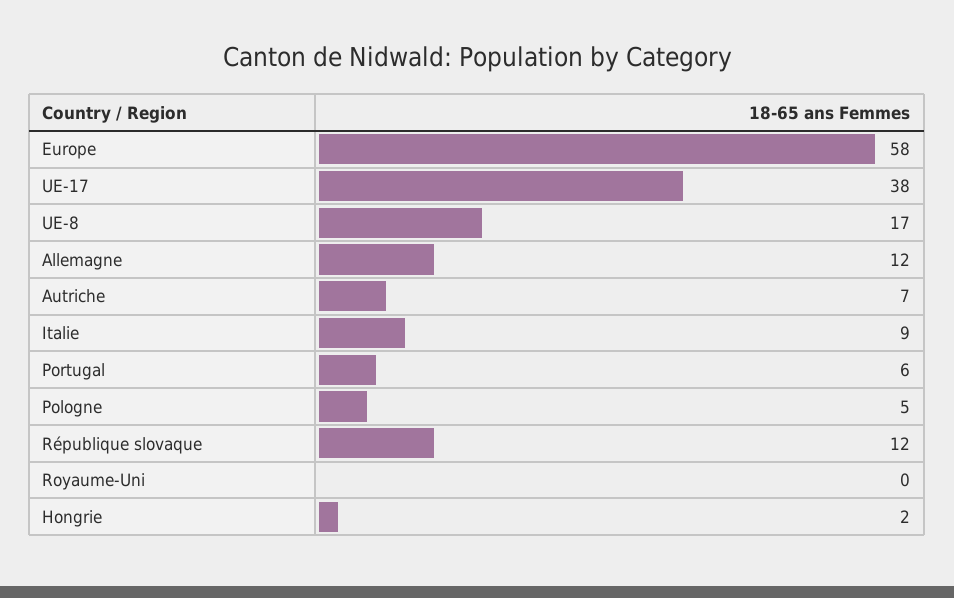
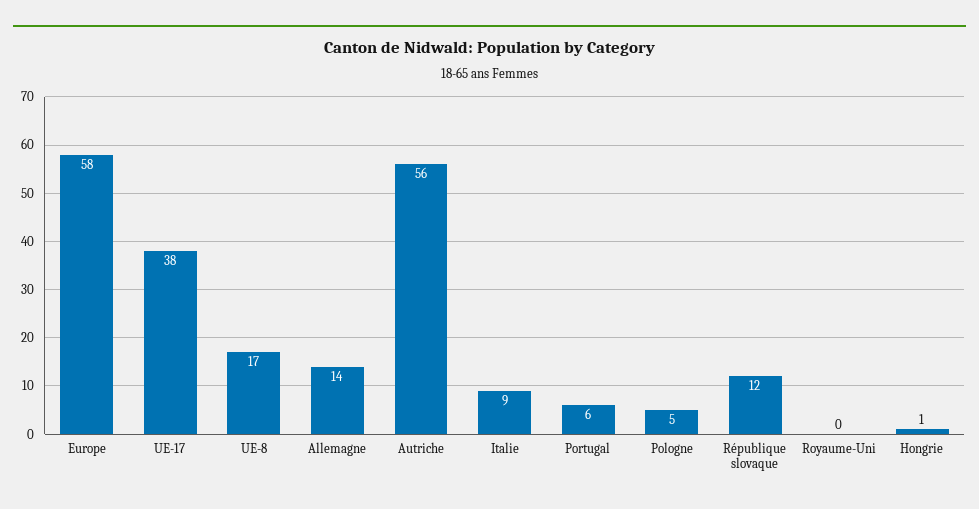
  {
    "Europe": 58,
    "UE-17": 38,
    "UE-8": 17,
-   "Allemagne": 12,
+   "Allemagne": 14,
-   "Autriche": 7,
+   "Autriche": 56,
    "Italie": 9,
    "Portugal": 6,
    "Pologne": 5,
    "République slovaque": 12,
    "Royaume-Uni": 0,
-   "Hongrie": 2
+   "Hongrie": 1
  }

